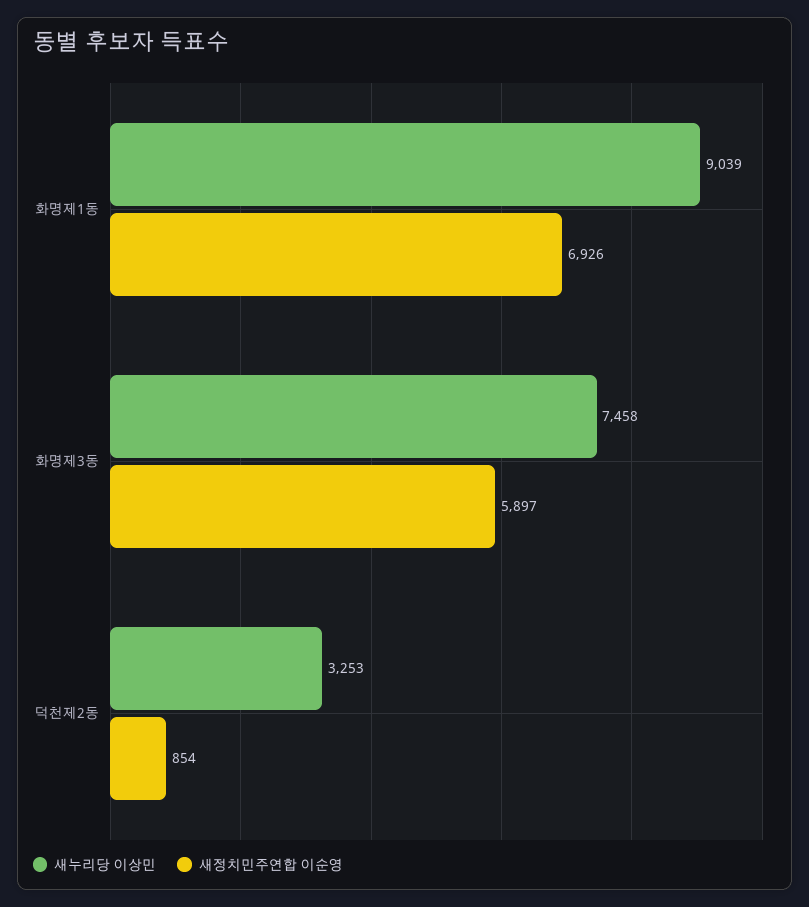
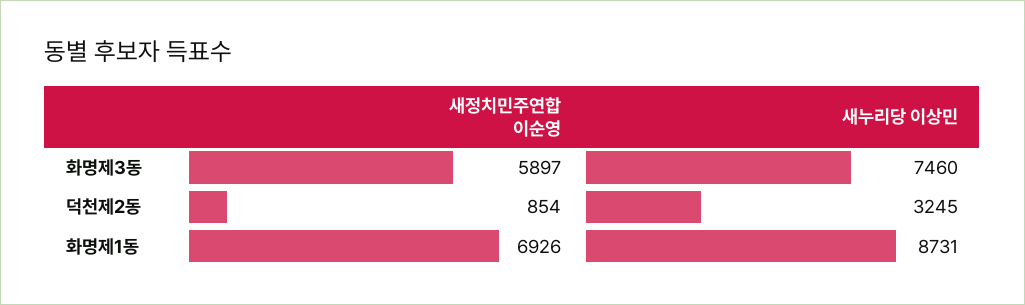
  {
    "새누리당 이상민": {
-     "화명제1동": 9039,
+     "화명제1동": 8731,
-     "화명제3동": 7458,
+     "화명제3동": 7460,
-     "덕천제2동": 3253
+     "덕천제2동": 3245
    },
    "새정치민주연합 이순영": {
      "화명제1동": 6926,
      "화명제3동": 5897,
      "덕천제2동": 854
    }
  }

